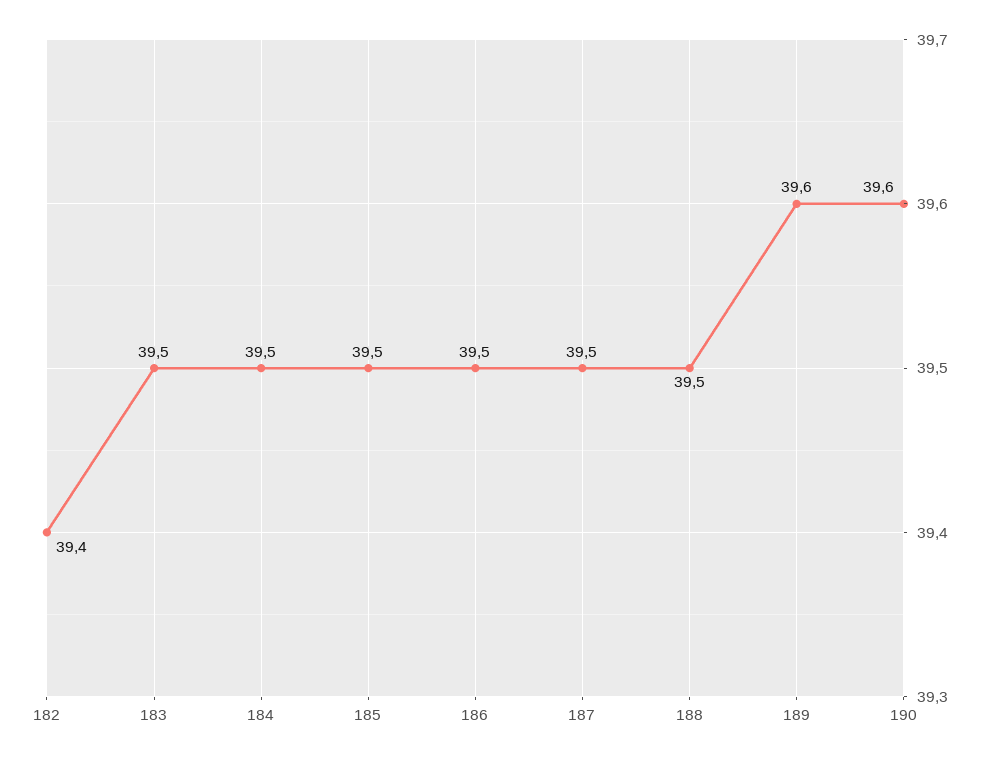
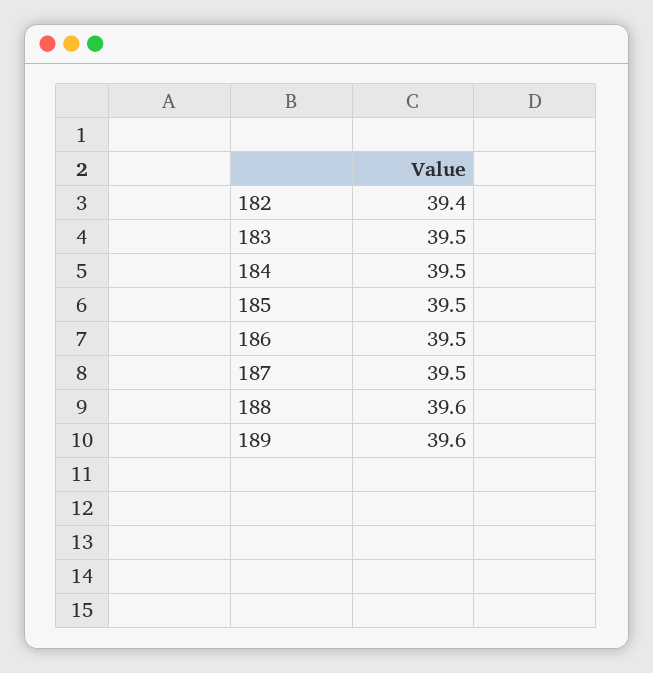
  {
    "182": 39.4,
    "183": 39.5,
    "184": 39.5,
    "185": 39.5,
    "186": 39.5,
    "187": 39.5,
-   "188": 39.5,
+   "188": 39.6,
-   "189": 39.6,
+   "189": 39.6
-   "190": 39.6
  }

